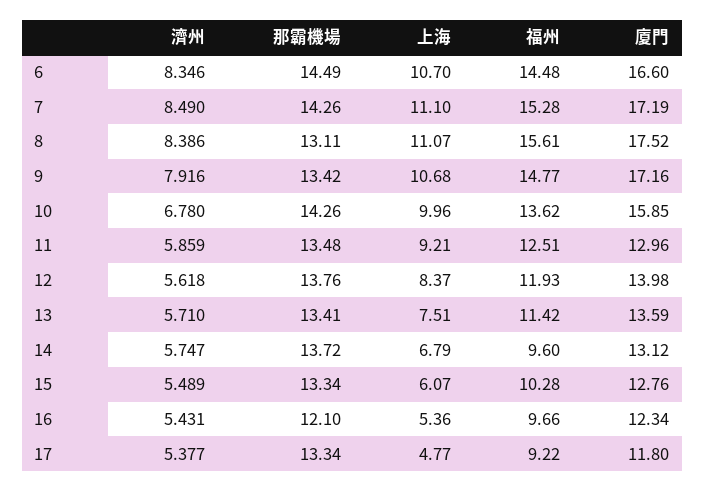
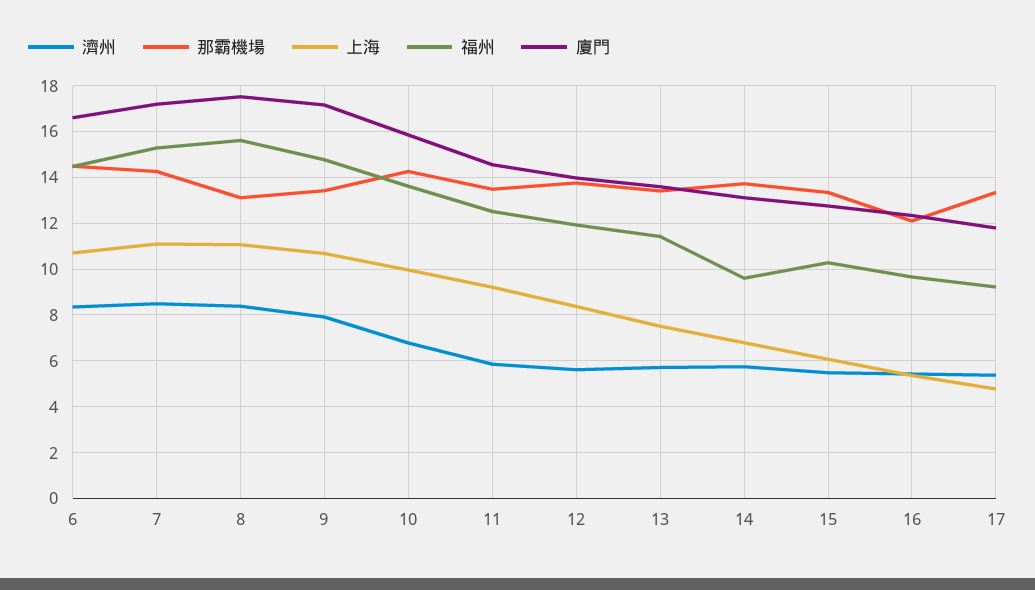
  {
    "濟州": {
      "6": 8.346,
      "7": 8.49,
      "8": 8.386,
      "9": 7.916,
      "10": 6.78,
      "11": 5.859,
      "12": 5.618,
      "13": 5.71,
      "14": 5.747,
      "15": 5.489,
      "16": 5.431,
      "17": 5.377
    },
    "那霸機場": {
      "6": 14.49,
      "7": 14.26,
      "8": 13.11,
      "9": 13.42,
      "10": 14.26,
      "11": 13.48,
      "12": 13.76,
      "13": 13.41,
      "14": 13.72,
      "15": 13.34,
      "16": 12.1,
      "17": 13.34
    },
    "上海": {
      "6": 10.7,
      "7": 11.1,
      "8": 11.07,
      "9": 10.68,
      "10": 9.96,
      "11": 9.21,
      "12": 8.37,
      "13": 7.51,
      "14": 6.79,
      "15": 6.07,
      "16": 5.36,
      "17": 4.77
    },
    "福州": {
      "6": 14.48,
      "7": 15.28,
      "8": 15.61,
      "9": 14.77,
      "10": 13.62,
      "11": 12.51,
      "12": 11.93,
      "13": 11.42,
      "14": 9.6,
      "15": 10.28,
      "16": 9.66,
      "17": 9.22
    },
    "廈門": {
      "6": 16.6,
      "7": 17.19,
      "8": 17.52,
      "9": 17.16,
      "10": 15.85,
-     "11": 12.96,
+     "11": 14.5,
      "12": 13.98,
      "13": 13.59,
      "14": 13.12,
      "15": 12.76,
      "16": 12.34,
      "17": 11.8
    }
  }

